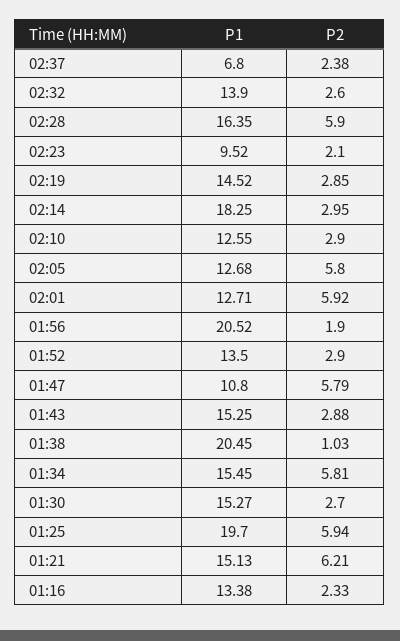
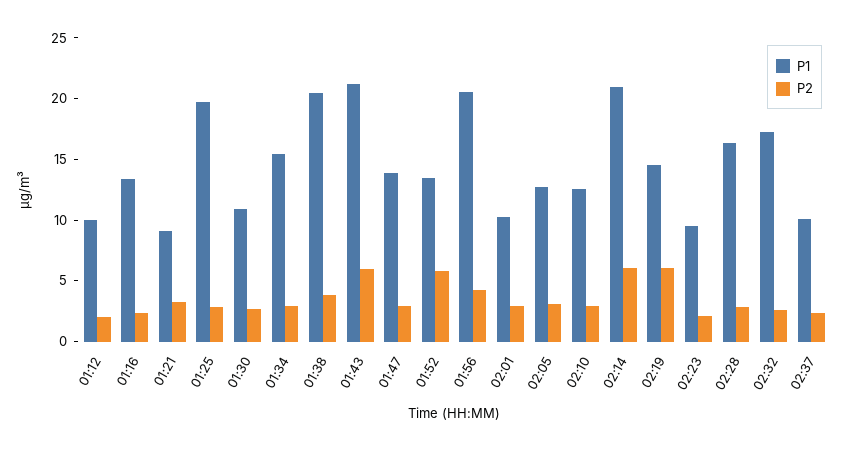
  {
    "P1": {
-     "02:37": 6.8,
+     "02:37": 10,
-     "02:32": 13.9,
+     "02:32": 17,
      "02:28": 16.35,
      "02:23": 9.52,
      "02:19": 14.52,
-     "02:14": 18.25,
+     "02:14": 21,
      "02:10": 12.55,
      "02:05": 12.68,
-     "02:01": 12.71,
+     "02:01": 10,
      "01:56": 20.52,
      "01:52": 13.5,
-     "01:47": 10.8,
+     "01:47": 14,
-     "01:43": 15.25,
+     "01:43": 21,
      "01:38": 20.45,
      "01:34": 15.45,
-     "01:30": 15.27,
+     "01:30": 11,
      "01:25": 19.7,
-     "01:21": 15.13,
+     "01:21": 9,
-     "01:16": 13.38
+     "01:16": 13.38,
+     "01:12": 10
    },
    "P2": {
      "02:37": 2.38,
      "02:32": 2.6,
-     "02:28": 5.9,
+     "02:28": 3,
      "02:23": 2.1,
-     "02:19": 2.85,
+     "02:19": 6,
-     "02:14": 2.95,
+     "02:14": 6,
      "02:10": 2.9,
-     "02:05": 5.8,
+     "02:05": 3,
-     "02:01": 5.92,
+     "02:01": 3,
-     "01:56": 1.9,
+     "01:56": 4,
-     "01:52": 2.9,
+     "01:52": 6,
-     "01:47": 5.79,
+     "01:47": 3,
-     "01:43": 2.88,
+     "01:43": 6,
-     "01:38": 1.03,
+     "01:38": 4,
-     "01:34": 5.81,
+     "01:34": 3,
      "01:30": 2.7,
-     "01:25": 5.94,
+     "01:25": 3,
-     "01:21": 6.21,
+     "01:21": 3,
-     "01:16": 2.33
+     "01:16": 2.33,
+     "01:12": 2
    }
  }

